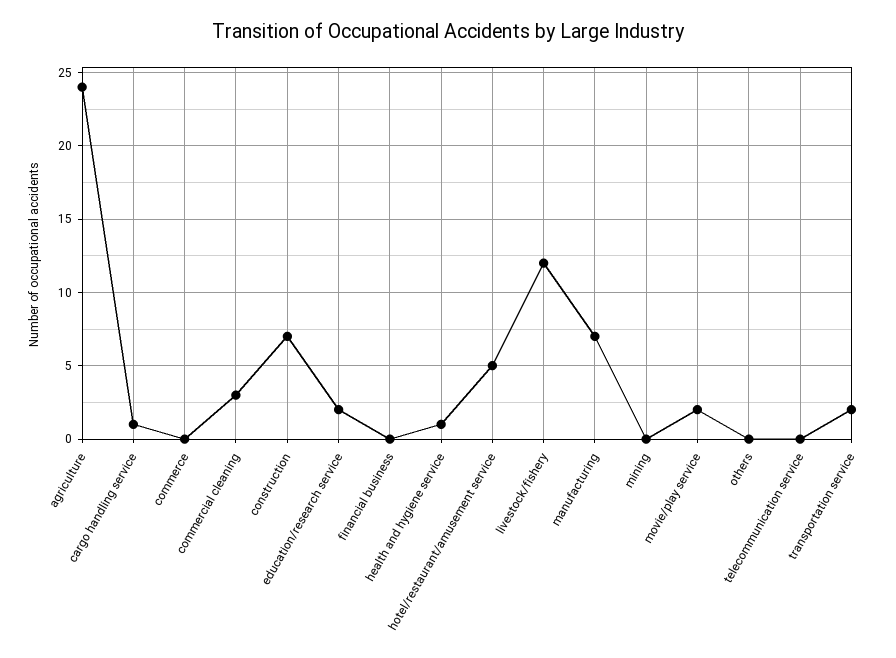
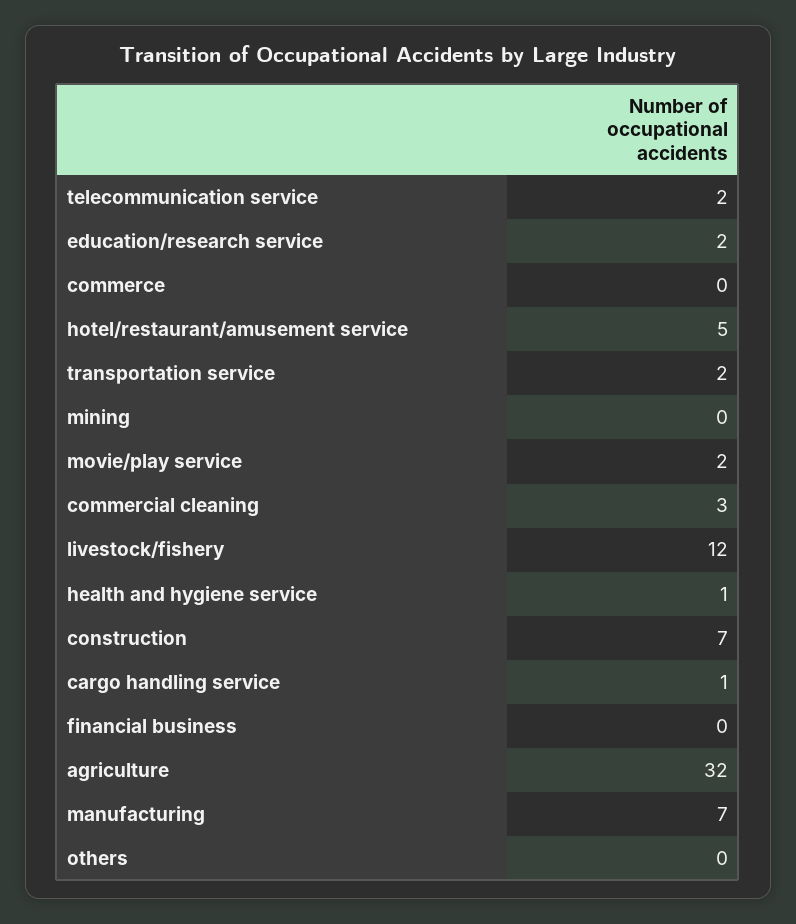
  {
-   "agriculture": 24,
+   "agriculture": 32,
    "cargo handling service": 1,
    "commerce": 0,
    "commercial cleaning": 3,
    "construction": 7,
    "education/research service": 2,
    "financial business": 0,
    "health and hygiene service": 1,
    "hotel/restaurant/amusement service": 5,
    "livestock/fishery": 12,
    "manufacturing": 7,
    "mining": 0,
    "movie/play service": 2,
    "others": 0,
-   "telecommunication service": 0,
+   "telecommunication service": 2,
    "transportation service": 2
  }

